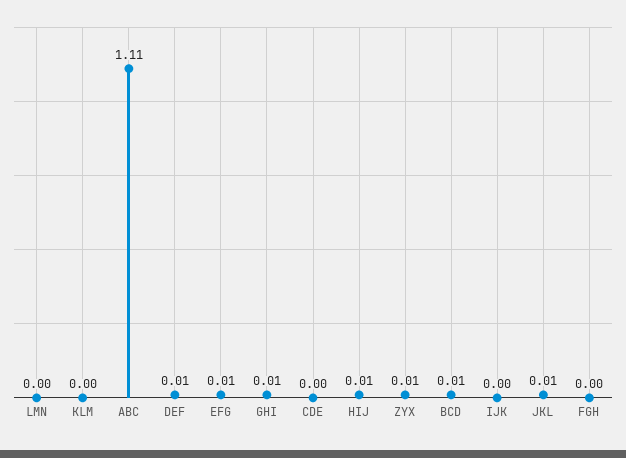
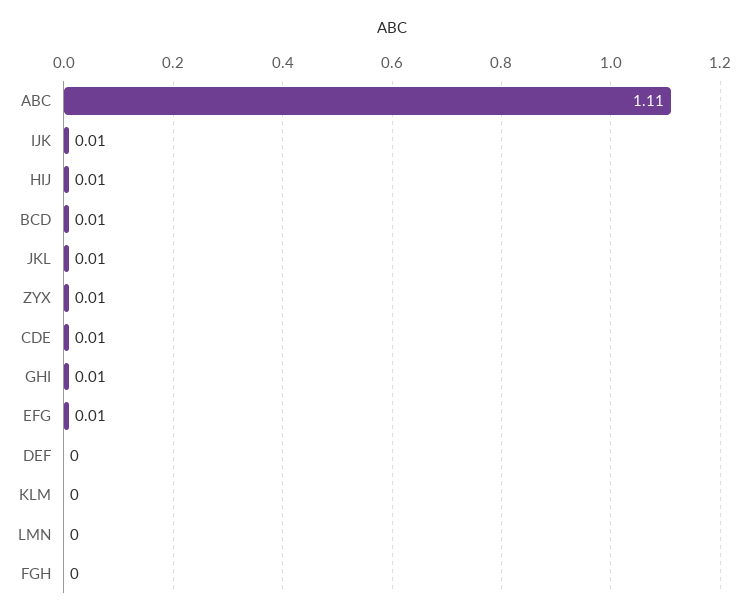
  {
    "LMN": 0,
    "KLM": 0,
    "ABC": 1.11,
-   "DEF": 0.01,
+   "DEF": 0,
    "EFG": 0.01,
    "GHI": 0.01,
-   "CDE": 0,
+   "CDE": 0.01,
    "HIJ": 0.01,
    "ZYX": 0.01,
    "BCD": 0.01,
-   "IJK": 0,
+   "IJK": 0.01,
    "JKL": 0.01,
    "FGH": 0
  }

